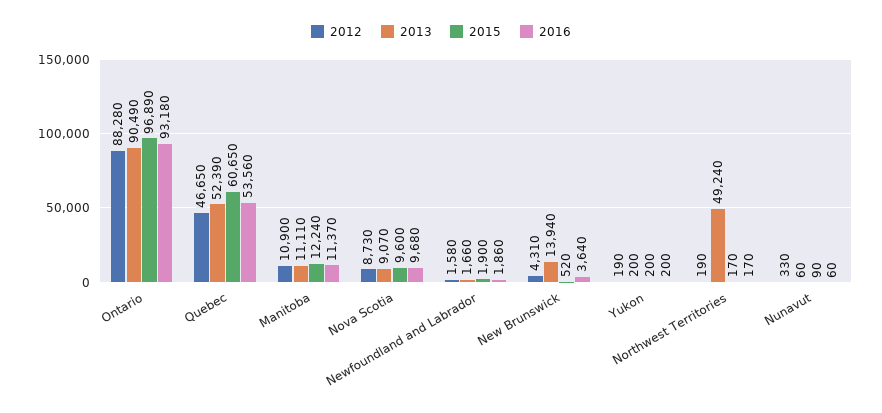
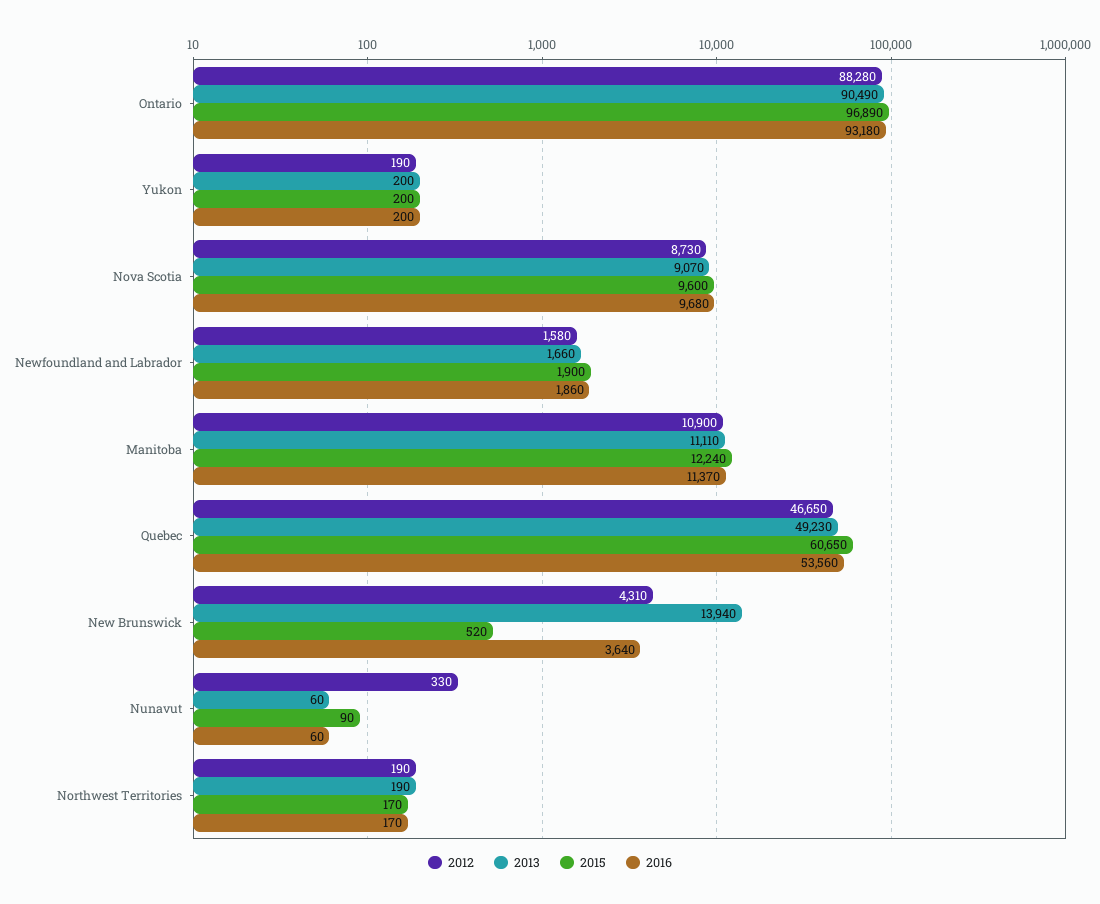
  {
    "2012": {
      "Ontario": 88280,
      "Quebec": 46650,
      "Manitoba": 10900,
      "Nova Scotia": 8730,
      "Newfoundland and Labrador": 1580,
      "New Brunswick": 4310,
      "Yukon": 190,
      "Northwest Territories": 190,
      "Nunavut": 330
    },
    "2013": {
      "Ontario": 90490,
-     "Quebec": 52390,
+     "Quebec": 49230,
      "Manitoba": 11110,
      "Nova Scotia": 9070,
      "Newfoundland and Labrador": 1660,
      "New Brunswick": 13940,
      "Yukon": 200,
-     "Northwest Territories": 49240,
+     "Northwest Territories": 190,
      "Nunavut": 60
    },
    "2015": {
      "Ontario": 96890,
      "Quebec": 60650,
      "Manitoba": 12240,
      "Nova Scotia": 9600,
      "Newfoundland and Labrador": 1900,
      "New Brunswick": 520,
      "Yukon": 200,
      "Northwest Territories": 170,
      "Nunavut": 90
    },
    "2016": {
      "Ontario": 93180,
      "Quebec": 53560,
      "Manitoba": 11370,
      "Nova Scotia": 9680,
      "Newfoundland and Labrador": 1860,
      "New Brunswick": 3640,
      "Yukon": 200,
      "Northwest Territories": 170,
      "Nunavut": 60
    }
  }

